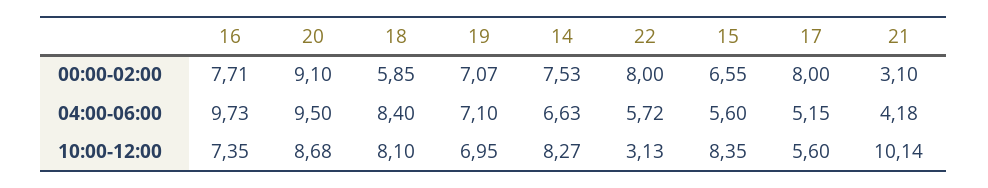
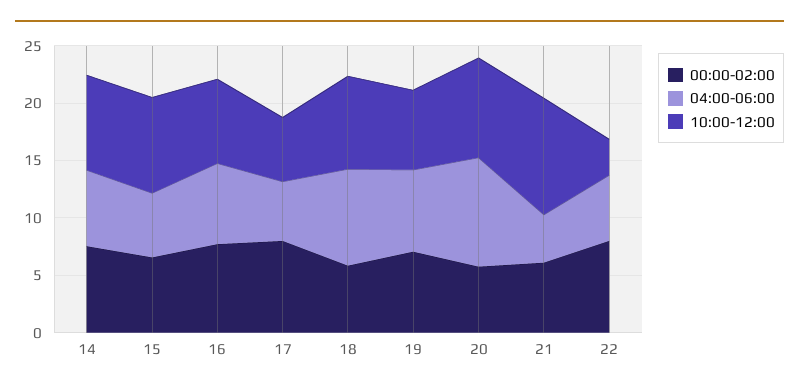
  {
    "00:00-02:00": {
      "16": 7.71,
-     "20": 9.1,
+     "20": 6,
      "18": 5.85,
      "19": 7.07,
      "14": 7.53,
      "22": 8,
      "15": 6.55,
      "17": 8,
-     "21": 3.1
+     "21": 6
    },
    "04:00-06:00": {
-     "16": 9.73,
+     "16": 7,
      "20": 9.5,
      "18": 8.4,
      "19": 7.1,
      "14": 6.63,
      "22": 5.72,
      "15": 5.6,
      "17": 5.15,
      "21": 4.18
    },
    "10:00-12:00": {
      "16": 7.35,
      "20": 8.68,
      "18": 8.1,
      "19": 6.95,
      "14": 8.27,
      "22": 3.13,
      "15": 8.35,
      "17": 5.6,
      "21": 10.14
    }
  }

